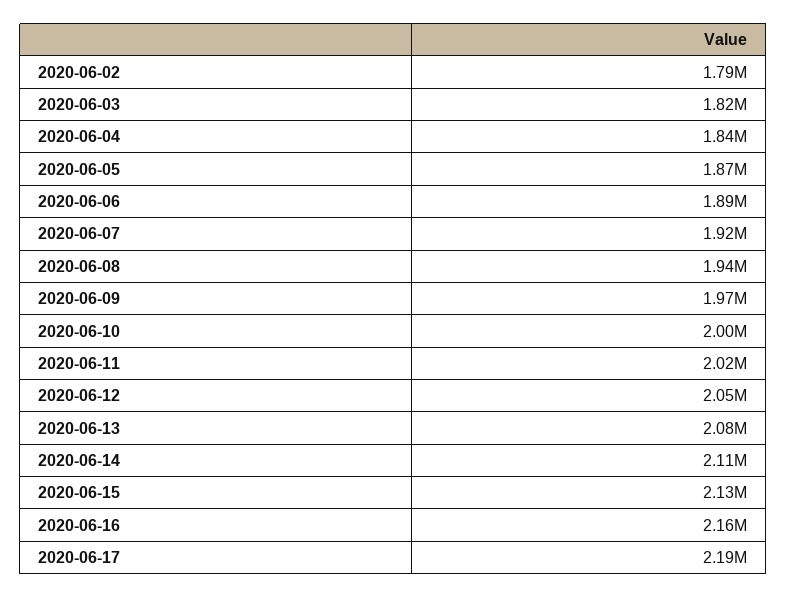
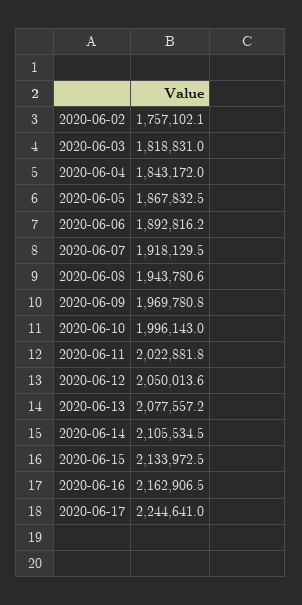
  {
-   "2020-06-02": 1790000,
+   "2020-06-02": 1757102.1,
    "2020-06-03": 1818831,
    "2020-06-04": 1843172,
    "2020-06-05": 1867832.5,
    "2020-06-06": 1892816.2,
    "2020-06-07": 1918129.5,
    "2020-06-08": 1943780.6,
    "2020-06-09": 1969780.8,
    "2020-06-10": 1996143,
    "2020-06-11": 2022881.8,
    "2020-06-12": 2050013.6,
    "2020-06-13": 2077557.2,
    "2020-06-14": 2105534.5,
    "2020-06-15": 2133972.5,
    "2020-06-16": 2162906.5,
-   "2020-06-17": 2190000
+   "2020-06-17": 2244641
  }

